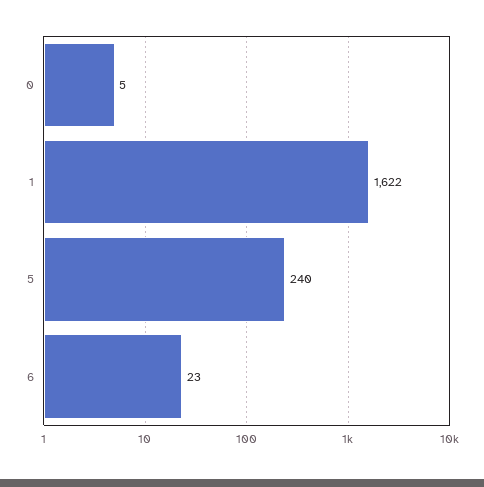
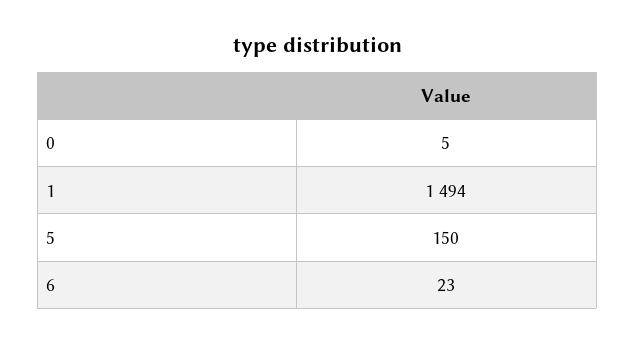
  {
    "0": 5,
-   "1": 1622,
+   "1": 1494,
-   "5": 240,
+   "5": 150,
    "6": 23
  }

